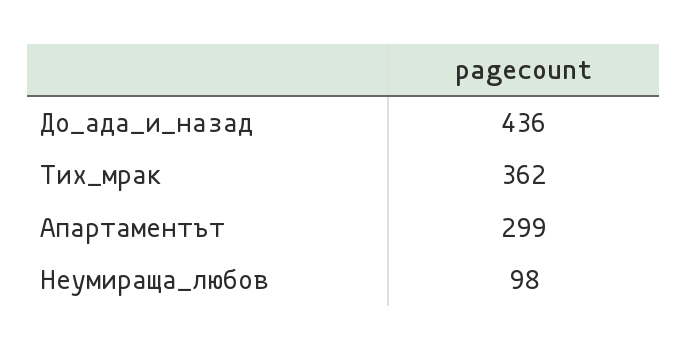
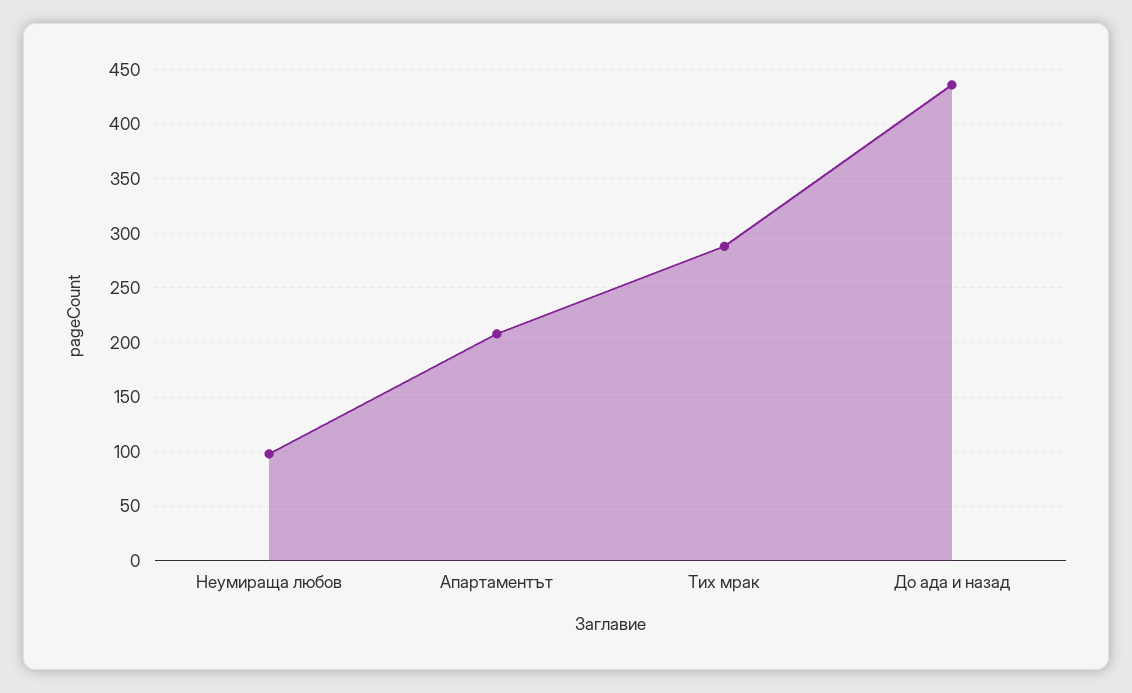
  {
    "До_ада_и_назад": 436,
-   "Тих_мрак": 362,
+   "Тих_мрак": 290,
-   "Апартаментът": 299,
+   "Апартаментът": 210,
    "Неумираща_любов": 98
  }

